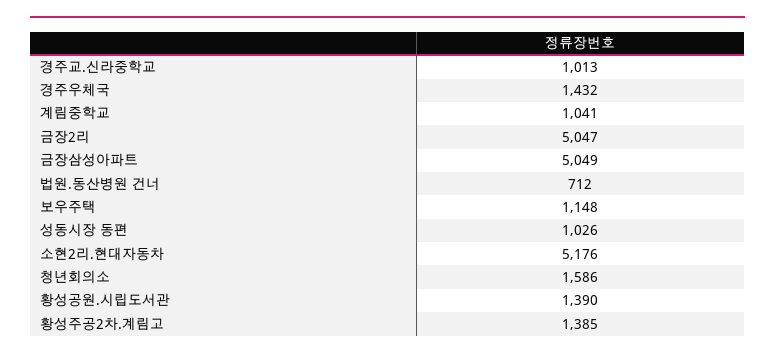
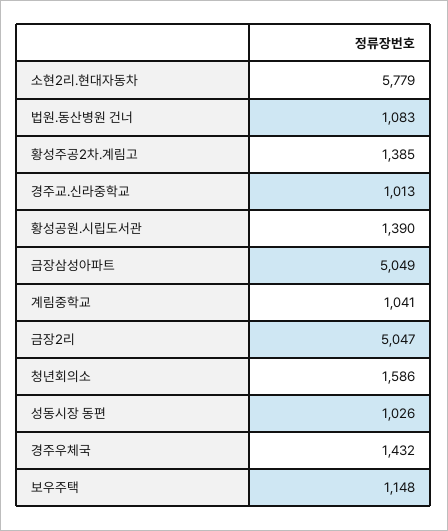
  {
    "경주교.신라중학교": 1013,
    "경주우체국": 1432,
    "계림중학교": 1041,
    "금장2리": 5047,
    "금장삼성아파트": 5049,
-   "법원.동산병원 건너": 712,
+   "법원.동산병원 건너": 1083,
    "보우주택": 1148,
    "성동시장 동편": 1026,
-   "소현2리.현대자동차": 5176,
+   "소현2리.현대자동차": 5779,
    "청년회의소": 1586,
    "황성공원.시립도서관": 1390,
    "황성주공2차.계림고": 1385
  }

